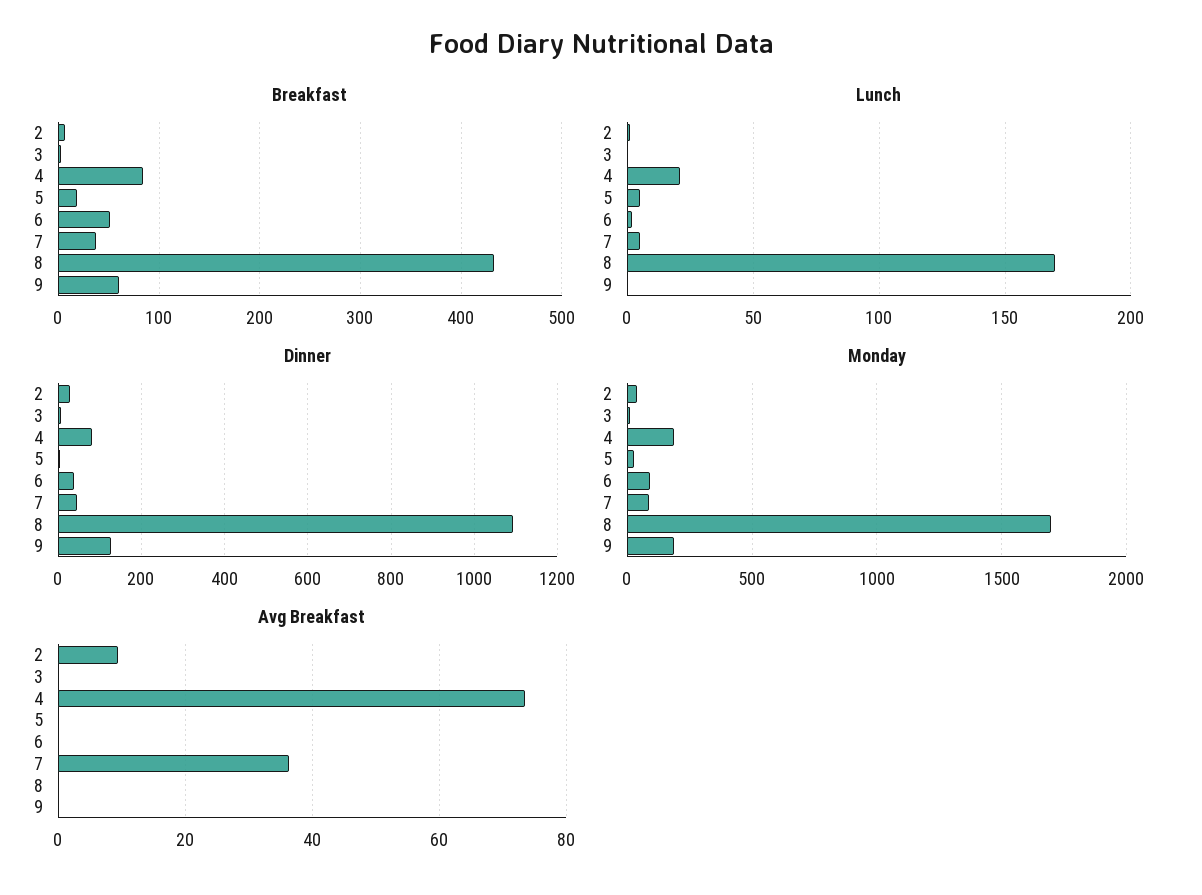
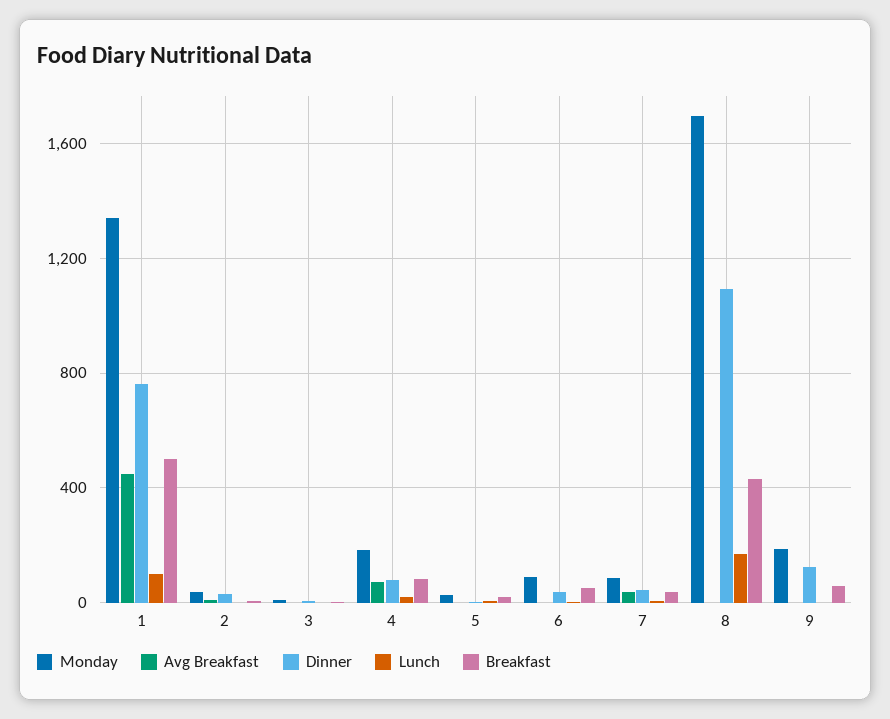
  {
    "Breakfast": {
      "2": 10,
      "3": 0,
      "4": 80,
      "5": 20,
      "6": 50,
      "7": 40,
      "8": 430,
-     "9": 60
+     "9": 60,
+     "1": 500
    },
    "Lunch": {
      "2": 0,
      "3": 0,
      "4": 20,
      "5": 5,
      "6": 0,
      "7": 5,
      "8": 170,
-     "9": 0
+     "9": 0,
+     "1": 100
    },
    "Dinner": {
      "2": 20,
      "3": 0,
      "4": 80,
      "5": 0,
      "6": 40,
      "7": 40,
      "8": 1100,
-     "9": 120
+     "9": 120,
+     "1": 750
    },
    "Monday": {
      "2": 50,
      "3": 0,
      "4": 200,
      "5": 50,
      "6": 100,
      "7": 100,
      "8": 1700,
-     "9": 200
+     "9": 200,
+     "1": 1350
    },
    "Avg Breakfast": {
      "2": 10,
      "3": 0,
      "4": 74,
      "5": 0,
      "6": 0,
      "7": 36,
      "8": 0,
-     "9": 0
+     "9": 0,
+     "1": 450
    }
  }

